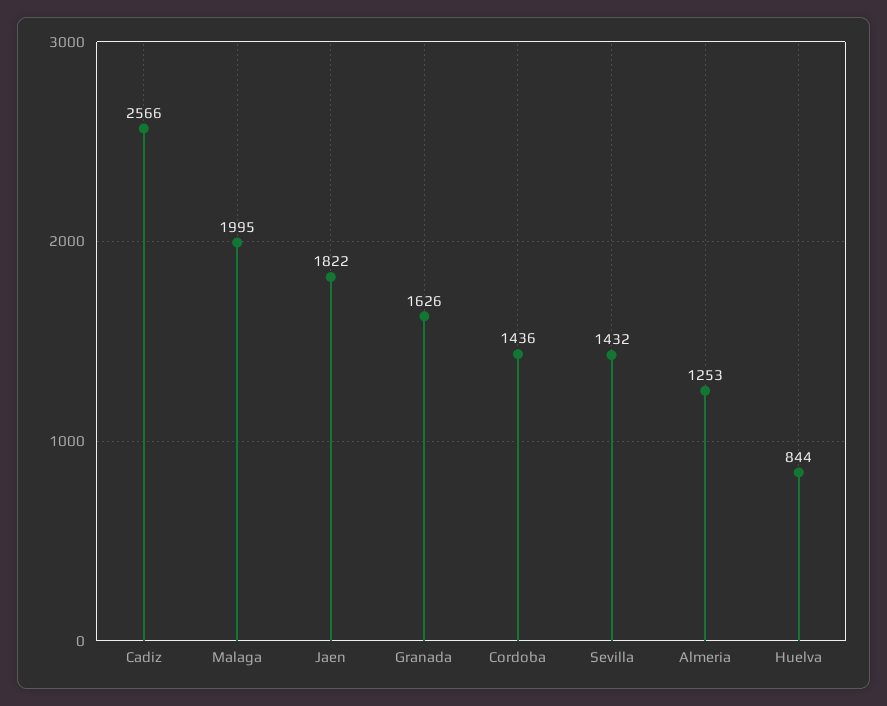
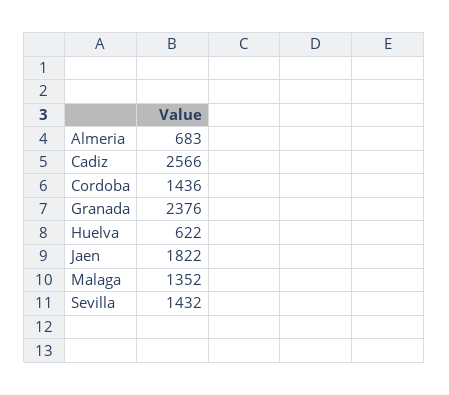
  {
    "Cadiz": 2566,
-   "Malaga": 1995,
+   "Malaga": 1352,
    "Jaen": 1822,
-   "Granada": 1626,
+   "Granada": 2376,
    "Cordoba": 1436,
    "Sevilla": 1432,
-   "Almeria": 1253,
+   "Almeria": 683,
-   "Huelva": 844
+   "Huelva": 622
  }

